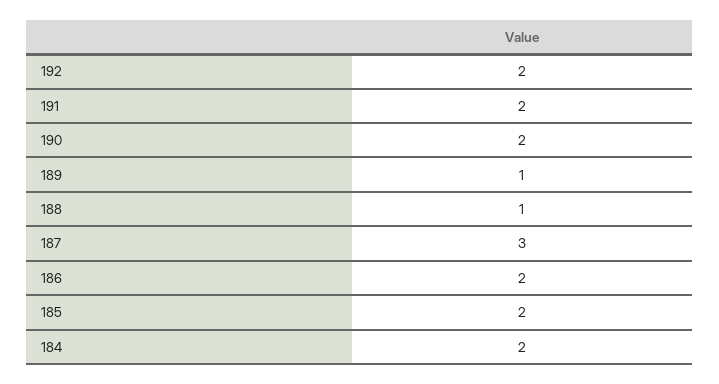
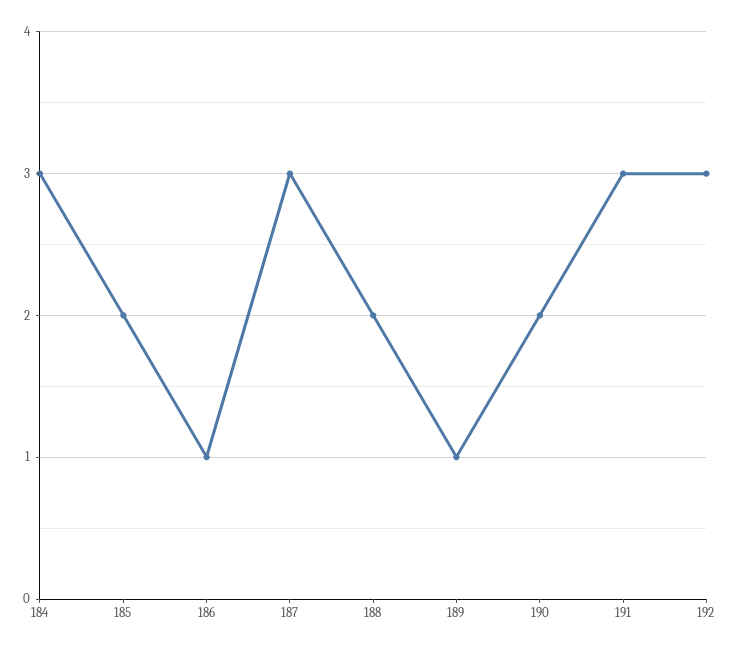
  {
-   "192": 2,
+   "192": 3,
-   "191": 2,
+   "191": 3,
    "190": 2,
    "189": 1,
-   "188": 1,
+   "188": 2,
    "187": 3,
-   "186": 2,
+   "186": 1,
    "185": 2,
-   "184": 2
+   "184": 3
  }

